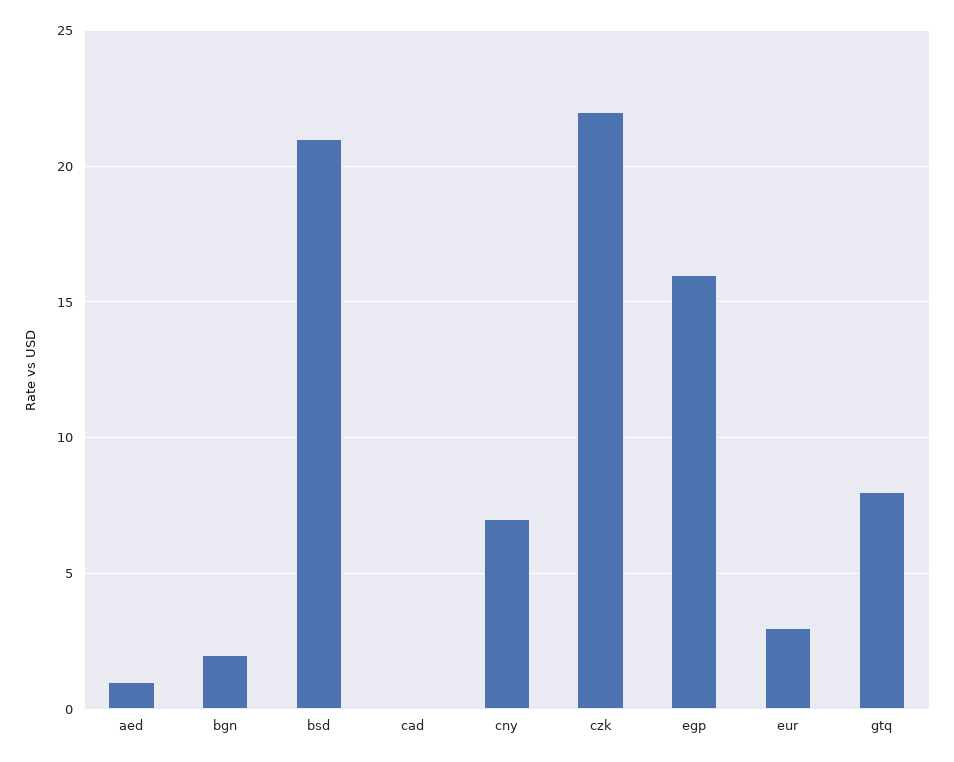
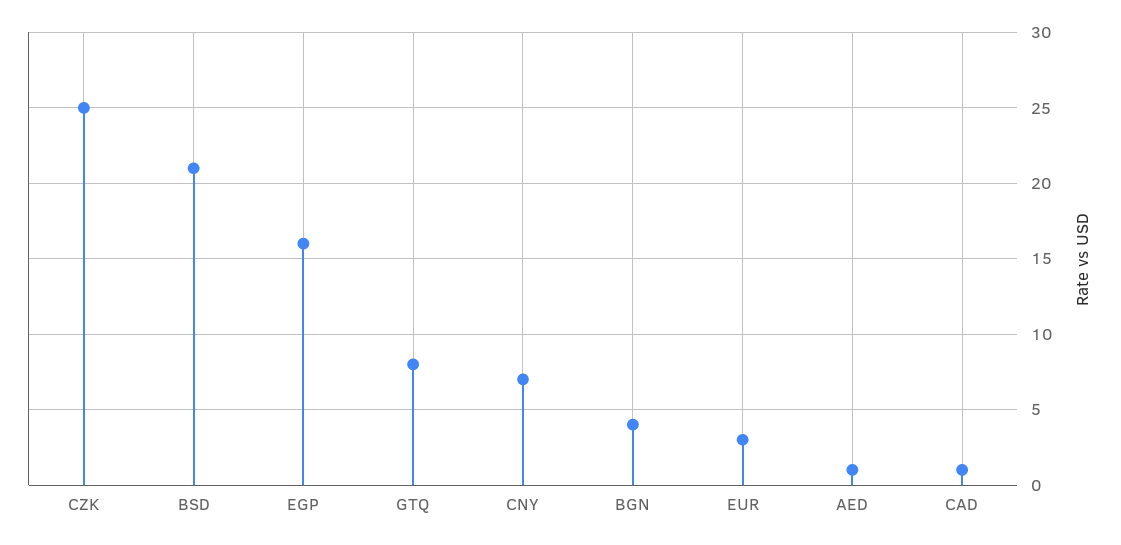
  {
    "aed": 1,
-   "bgn": 2,
+   "bgn": 4,
    "bsd": 21,
-   "cad": 0,
+   "cad": 1,
    "cny": 7,
-   "czk": 22,
+   "czk": 25,
    "egp": 16,
    "eur": 3,
    "gtq": 8
  }

